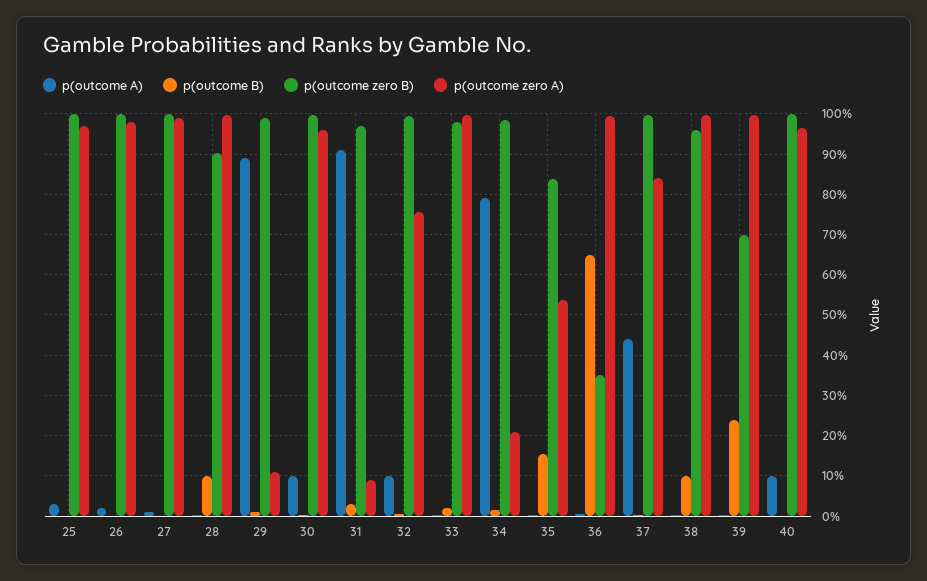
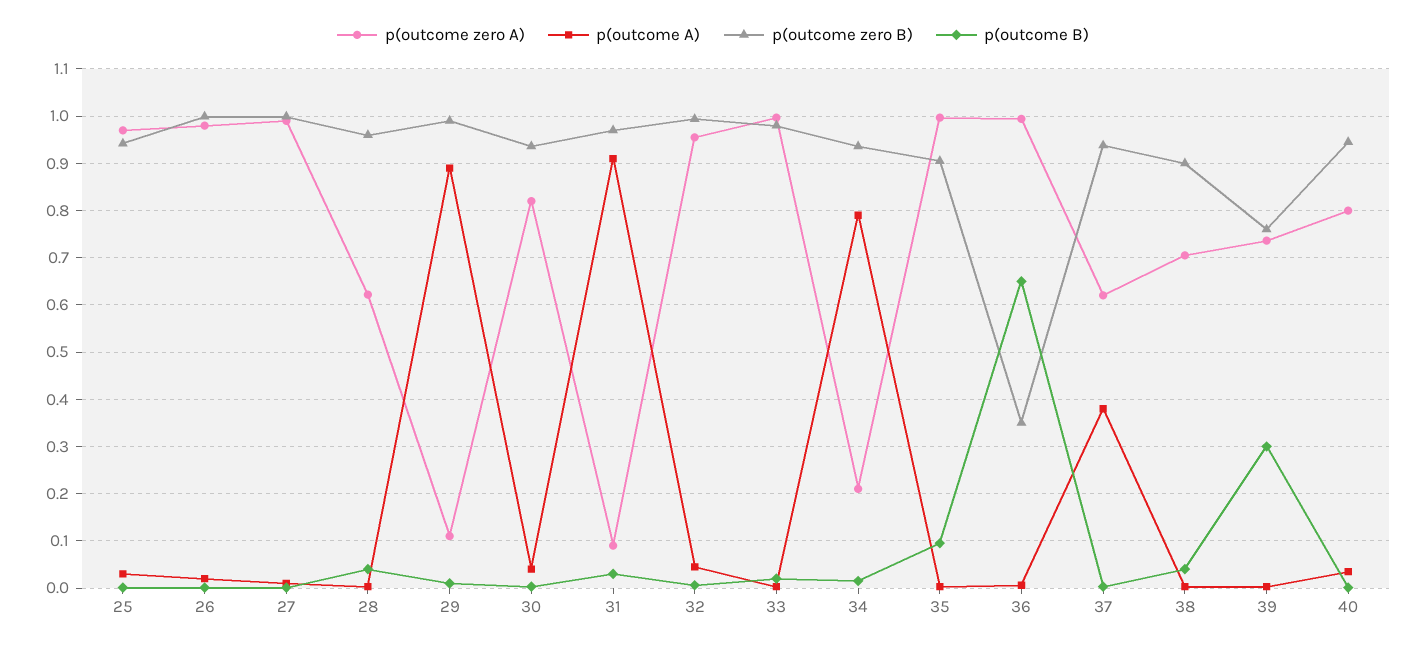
  {
    "p(outcome A)": {
      "25": 0.04,
      "26": 0.02,
      "27": 0.02,
      "28": 0,
      "29": 0.9,
-     "30": 0.1,
+     "30": 0.04,
      "31": 0.92,
-     "32": 0.1,
+     "32": 0.04,
      "33": 0,
      "34": 0.8,
      "35": 0,
      "36": 0,
-     "37": 0.44,
+     "37": 0.38,
      "38": 0,
      "39": 0,
-     "40": 0.1
+     "40": 0.04
    },
    "p(outcome B)": {
      "25": 0,
      "26": 0,
      "27": 0,
-     "28": 0.1,
+     "28": 0.04,
      "29": 0.02,
      "30": 0,
      "31": 0.04,
      "32": 0,
      "33": 0.02,
      "34": 0.02,
-     "35": 0.16,
+     "35": 0.1,
      "36": 0.66,
      "37": 0,
-     "38": 0.1,
+     "38": 0.04,
-     "39": 0.24,
+     "39": 0.3,
      "40": 0
    },
    "p(outcome zero B)": {
-     "25": 1,
+     "25": 0.94,
      "26": 1,
      "27": 1,
-     "28": 0.9,
+     "28": 0.96,
      "29": 1,
-     "30": 1,
+     "30": 0.94,
      "31": 0.98,
      "32": 1,
      "33": 0.98,
-     "34": 0.98,
+     "34": 0.94,
-     "35": 0.84,
+     "35": 0.9,
      "36": 0.36,
-     "37": 1,
+     "37": 0.94,
-     "38": 0.96,
+     "38": 0.9,
-     "39": 0.7,
+     "39": 0.76,
-     "40": 1
+     "40": 0.94
    },
    "p(outcome zero A)": {
      "25": 0.98,
      "26": 0.98,
      "27": 1,
-     "28": 1,
+     "28": 0.62,
      "29": 0.12,
-     "30": 0.96,
+     "30": 0.82,
      "31": 0.1,
-     "32": 0.76,
+     "32": 0.96,
      "33": 1,
      "34": 0.22,
-     "35": 0.54,
+     "35": 1,
      "36": 1,
-     "37": 0.84,
+     "37": 0.62,
-     "38": 1,
+     "38": 0.7,
-     "39": 1,
+     "39": 0.74,
-     "40": 0.96
+     "40": 0.8
    }
  }

